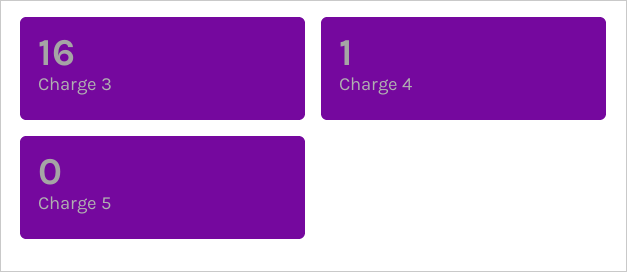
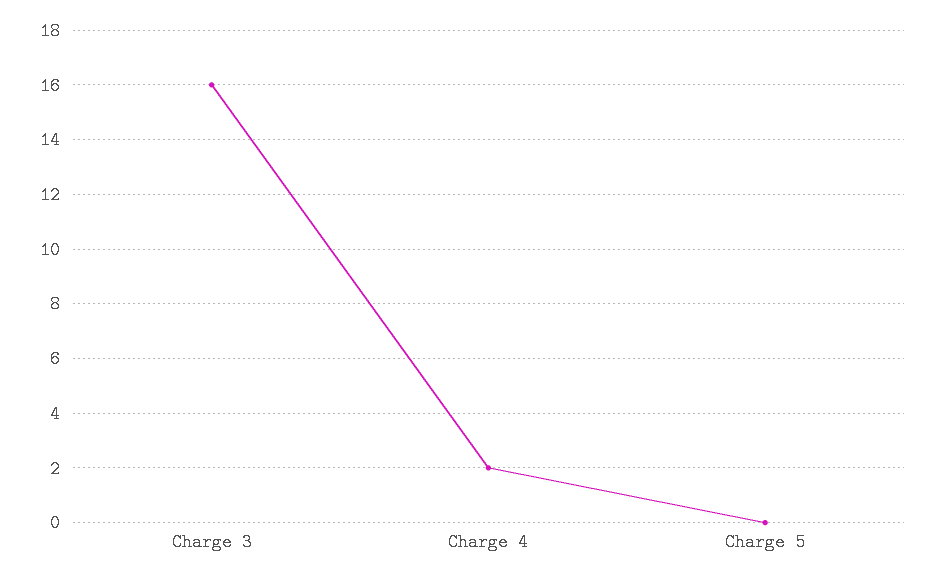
  {
    "Charge 3": 16,
-   "Charge 4": 1,
+   "Charge 4": 2,
    "Charge 5": 0
  }

